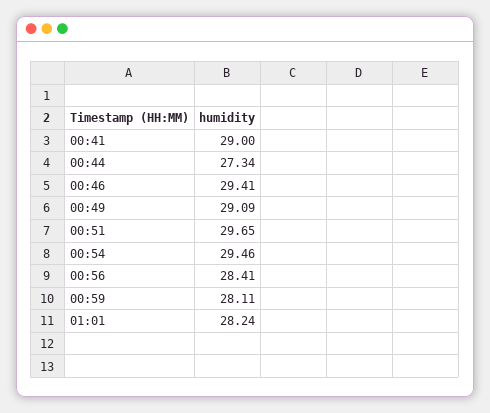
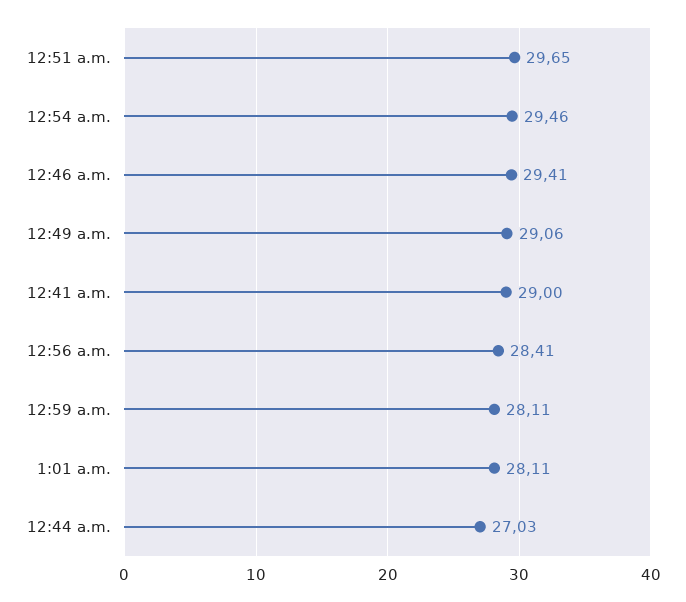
  {
    "00:41": 29,
-   "00:44": 27.34,
+   "00:44": 27.03,
    "00:46": 29.41,
-   "00:49": 29.09,
+   "00:49": 29.06,
    "00:51": 29.65,
    "00:54": 29.46,
    "00:56": 28.41,
    "00:59": 28.11,
-   "01:01": 28.24
+   "01:01": 28.11
  }

